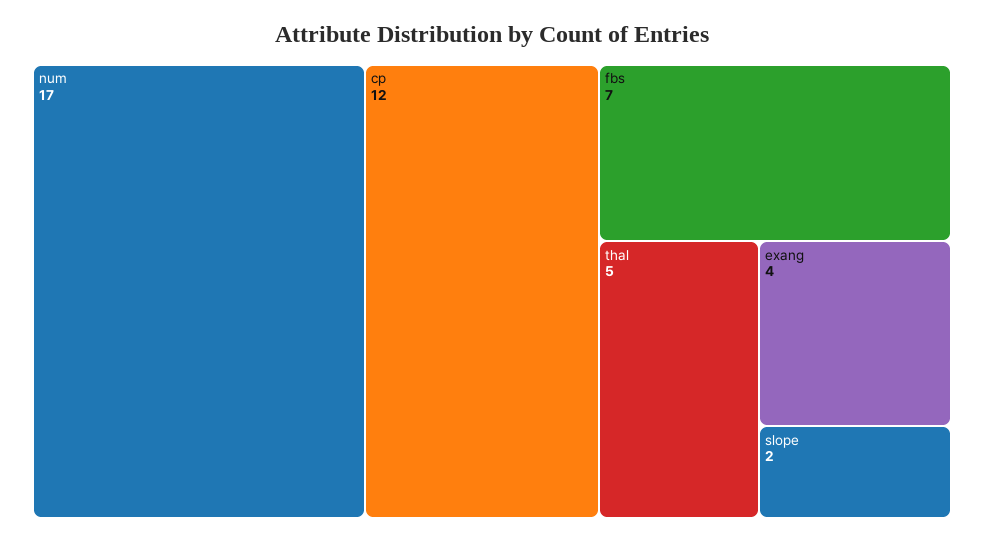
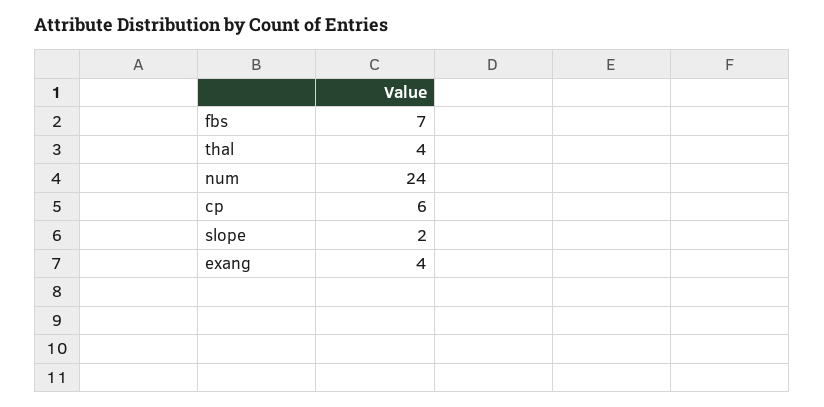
  {
-   "num": 17,
+   "num": 24,
-   "cp": 12,
+   "cp": 6,
    "fbs": 7,
-   "thal": 5,
+   "thal": 4,
    "exang": 4,
    "slope": 2
  }

